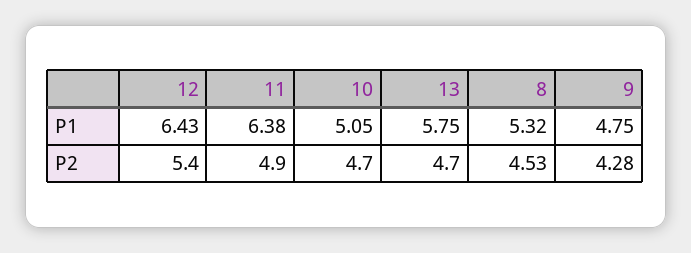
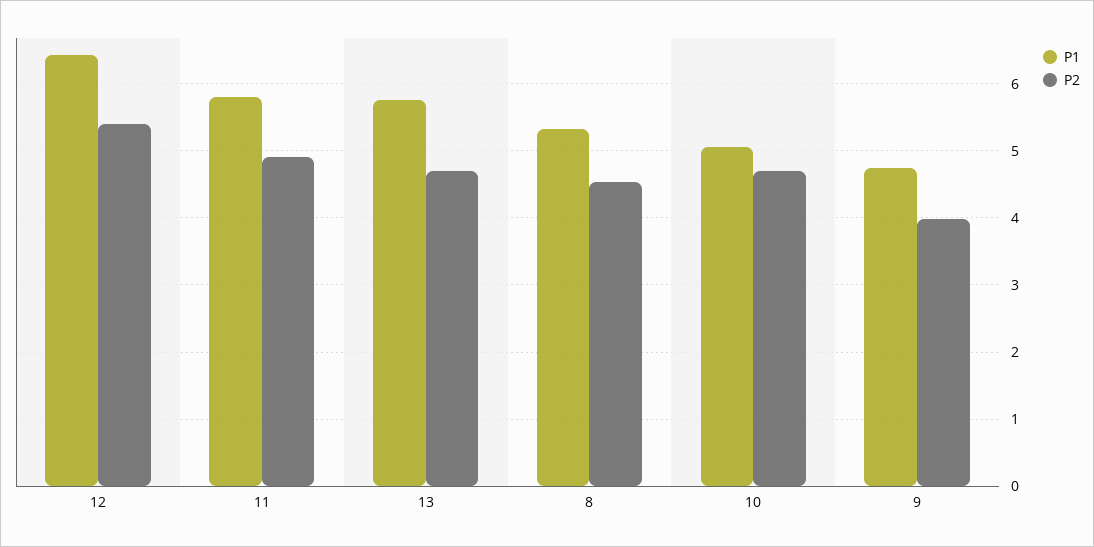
  {
    "P1": {
      "12": 6.43,
-     "11": 6.38,
+     "11": 5.8,
      "10": 5.05,
      "13": 5.75,
      "8": 5.32,
      "9": 4.75
    },
    "P2": {
      "12": 5.4,
      "11": 4.9,
      "10": 4.7,
      "13": 4.7,
      "8": 4.53,
-     "9": 4.28
+     "9": 4
    }
  }

